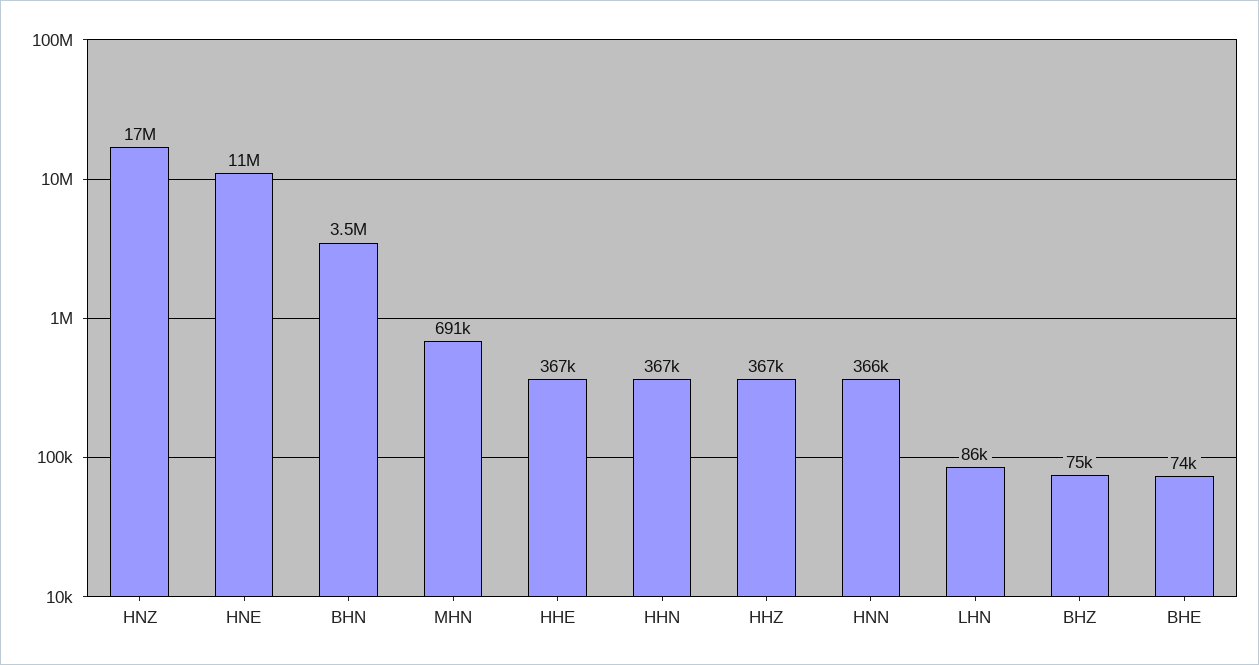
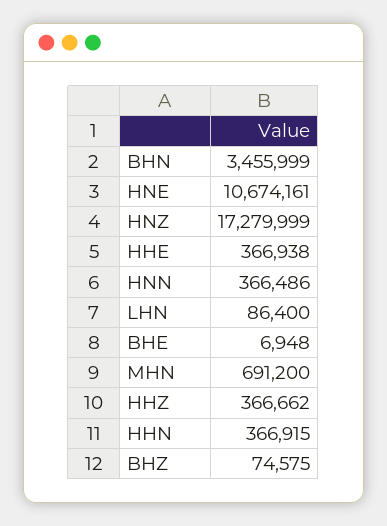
  {
    "HNZ": 17279999,
    "HNE": 10674161,
    "BHN": 3455999,
    "MHN": 691200,
    "HHE": 366938,
    "HHN": 366915,
    "HHZ": 366662,
    "HNN": 366486,
    "LHN": 86400,
    "BHZ": 74575,
-   "BHE": 74000
+   "BHE": 6948
  }

